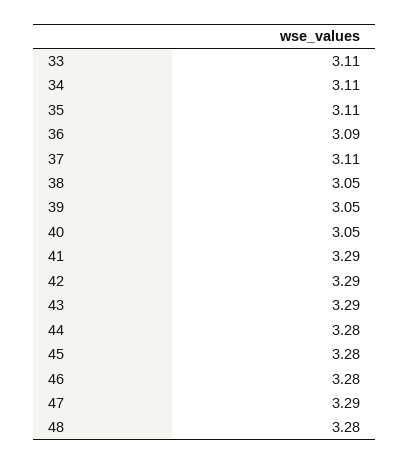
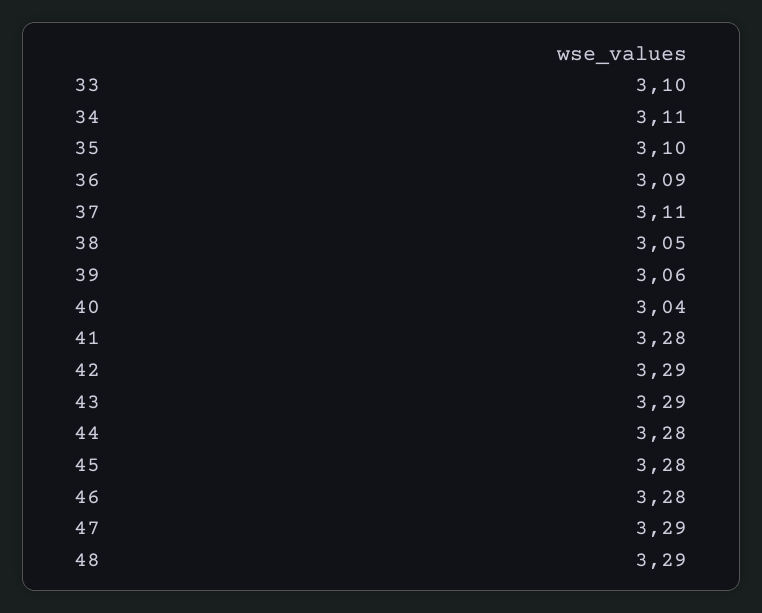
  {
-   "33": 3.11,
+   "33": 3.1,
    "34": 3.11,
-   "35": 3.11,
+   "35": 3.1,
    "36": 3.09,
    "37": 3.11,
    "38": 3.05,
-   "39": 3.05,
+   "39": 3.06,
-   "40": 3.05,
+   "40": 3.04,
-   "41": 3.29,
+   "41": 3.28,
    "42": 3.29,
    "43": 3.29,
    "44": 3.28,
    "45": 3.28,
    "46": 3.28,
    "47": 3.29,
-   "48": 3.28
+   "48": 3.29
  }

